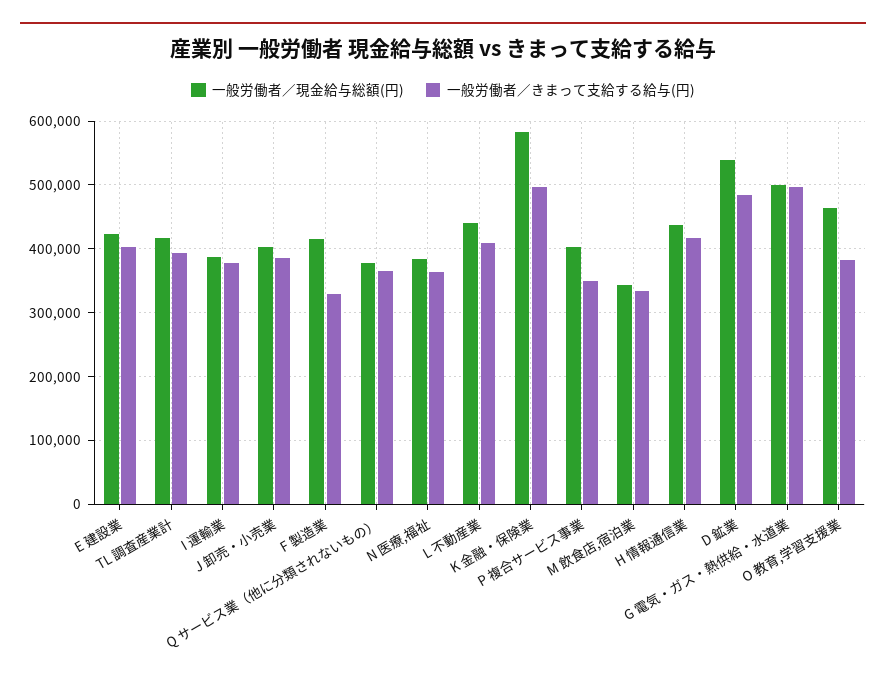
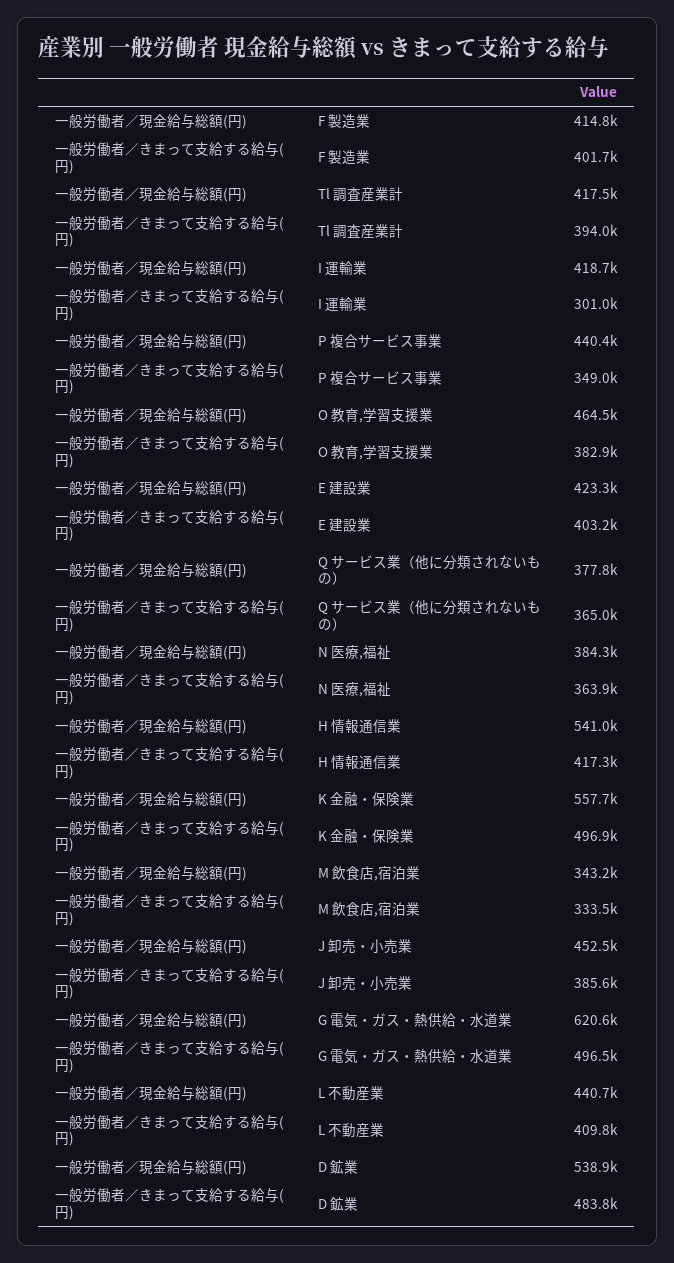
  {
    "一般労働者／現金給与総額(円)": {
      "E 建設業": 423300,
      "TL 調査産業計": 417500,
-     "I 運輸業": 390000,
+     "I 運輸業": 418700,
-     "J 卸売・小売業": 400000,
+     "J 卸売・小売業": 452500,
      "F 製造業": 414800,
      "Q サービス業（他に分類されないもの）": 377800,
      "N 医療,福祉": 384300,
      "L 不動産業": 440700,
-     "K 金融・保険業": 580000,
+     "K 金融・保険業": 557700,
-     "P 複合サービス事業": 400000,
+     "P 複合サービス事業": 440400,
      "M 飲食店,宿泊業": 343200,
-     "H 情報通信業": 440000,
+     "H 情報通信業": 541000,
      "D 鉱業": 538900,
-     "G 電気・ガス・熱供給・水道業": 500000,
+     "G 電気・ガス・熱供給・水道業": 620600,
      "O 教育,学習支援業": 464500
    },
    "一般労働者／きまって支給する給与(円)": {
      "E 建設業": 403200,
      "TL 調査産業計": 394000,
-     "I 運輸業": 380000,
+     "I 運輸業": 301000,
      "J 卸売・小売業": 385600,
-     "F 製造業": 330000,
+     "F 製造業": 401700,
      "Q サービス業（他に分類されないもの）": 365000,
      "N 医療,福祉": 363900,
      "L 不動産業": 409800,
      "K 金融・保険業": 496900,
      "P 複合サービス事業": 349000,
      "M 飲食店,宿泊業": 333500,
      "H 情報通信業": 417300,
      "D 鉱業": 483800,
      "G 電気・ガス・熱供給・水道業": 496500,
      "O 教育,学習支援業": 382900
    }
  }

